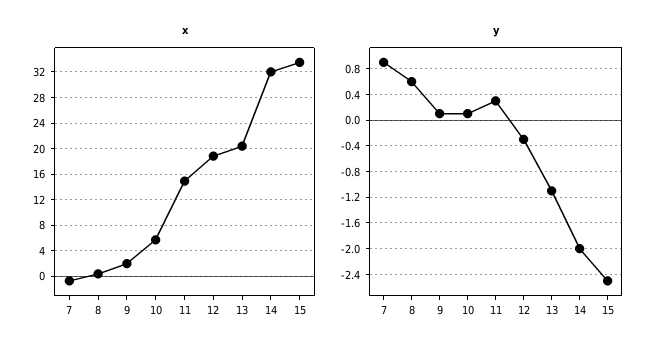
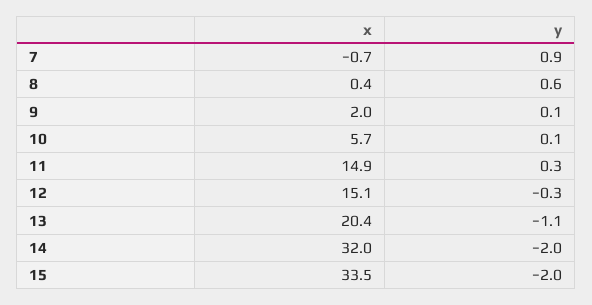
  {
    "x": {
      "7": -0.7,
      "8": 0.4,
      "9": 2,
      "10": 5.7,
      "11": 14.9,
-     "12": 19,
+     "12": 15.1,
      "13": 20.4,
      "14": 32,
      "15": 33.5
    },
    "y": {
      "7": 0.9,
      "8": 0.6,
      "9": 0.1,
      "10": 0.1,
      "11": 0.3,
      "12": -0.3,
      "13": -1.1,
      "14": -2,
-     "15": -2.5
+     "15": -2
    }
  }

